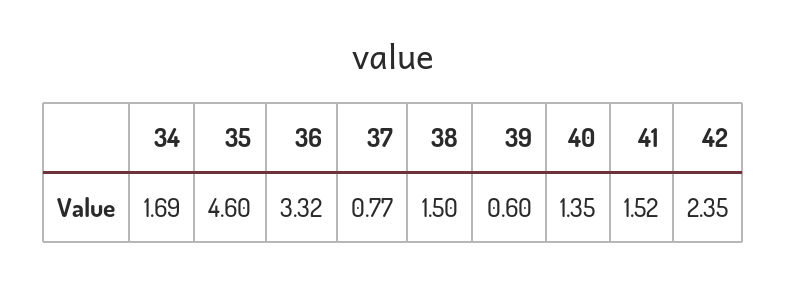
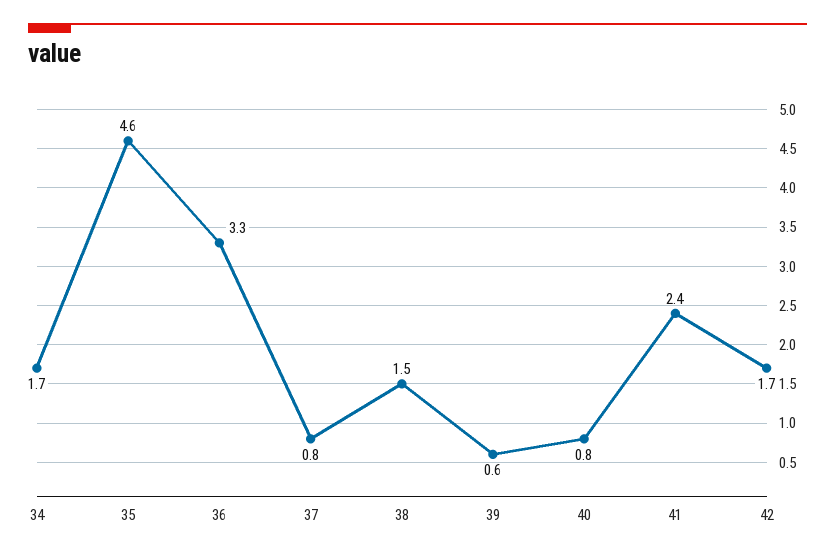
  {
    "34": 1.69,
    "35": 4.6,
    "36": 3.32,
    "37": 0.77,
    "38": 1.5,
    "39": 0.6,
-   "40": 1.35,
+   "40": 0.8,
-   "41": 1.52,
+   "41": 2.4,
-   "42": 2.35
+   "42": 1.7
  }

